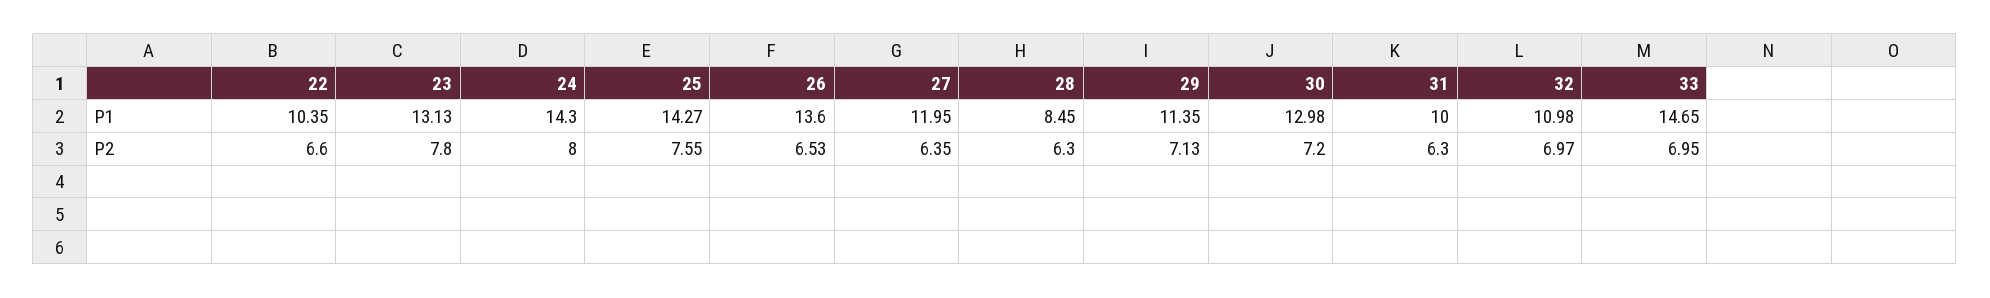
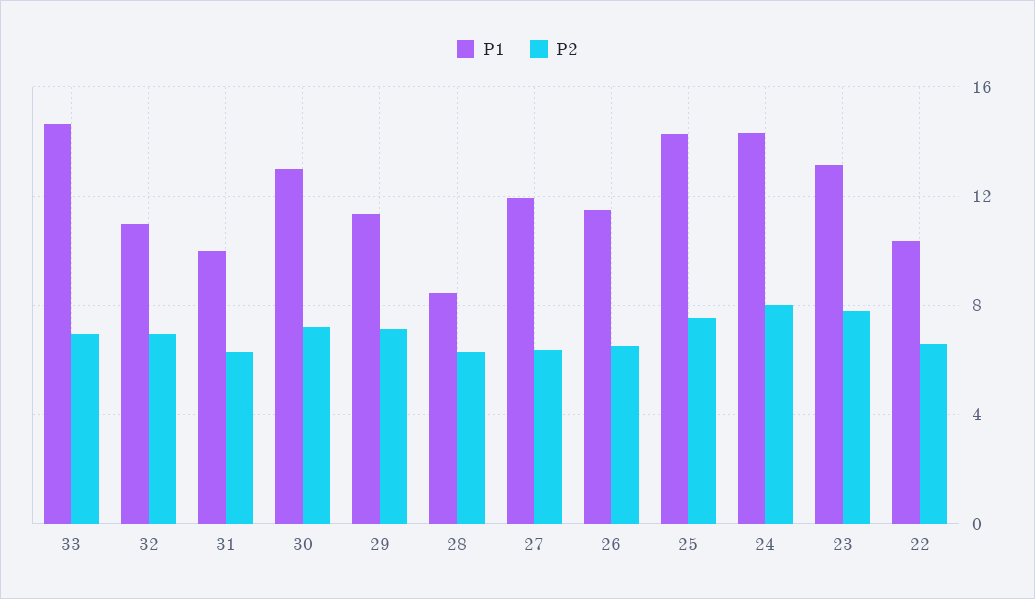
  {
    "P1": {
      "22": 10.35,
      "23": 13.13,
      "24": 14.3,
      "25": 14.27,
-     "26": 13.6,
+     "26": 11.5,
      "27": 11.95,
      "28": 8.45,
      "29": 11.35,
      "30": 12.98,
      "31": 10,
      "32": 10.98,
      "33": 14.65
    },
    "P2": {
      "22": 6.6,
      "23": 7.8,
      "24": 8,
      "25": 7.55,
      "26": 6.53,
      "27": 6.35,
      "28": 6.3,
      "29": 7.13,
      "30": 7.2,
      "31": 6.3,
      "32": 6.97,
      "33": 6.95
    }
  }

